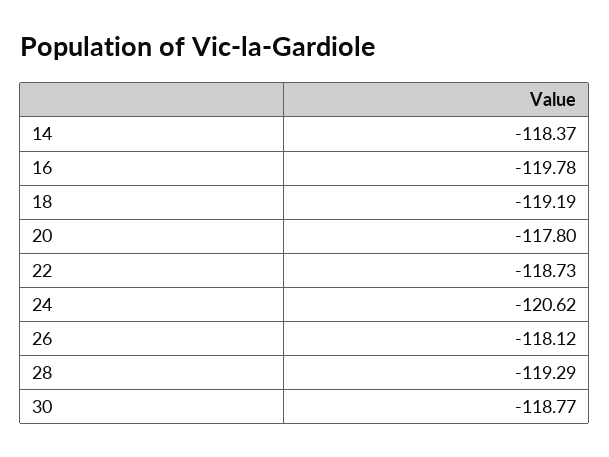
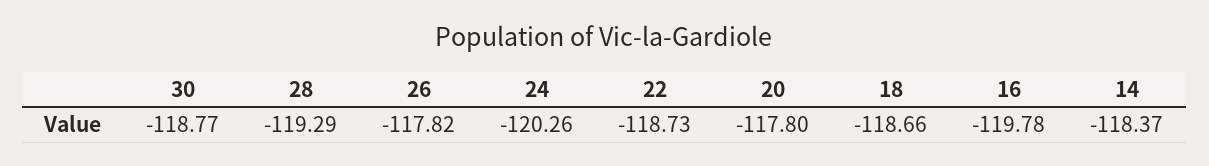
  {
    "14": -118.37,
    "16": -119.78,
-   "18": -119.19,
+   "18": -118.66,
    "20": -117.8,
    "22": -118.73,
-   "24": -120.62,
+   "24": -120.26,
-   "26": -118.12,
+   "26": -117.82,
    "28": -119.29,
    "30": -118.77
  }

